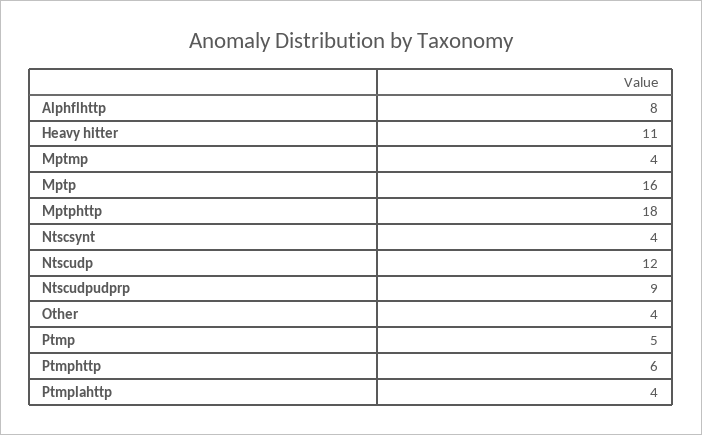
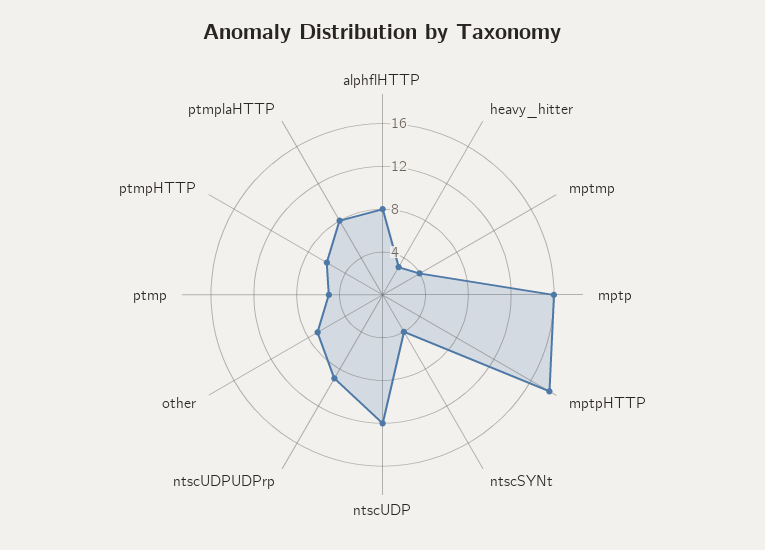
  {
    "Alphflhttp": 8,
-   "Heavy hitter": 11,
+   "Heavy hitter": 3,
    "Mptmp": 4,
    "Mptp": 16,
    "Mptphttp": 18,
    "Ntscsynt": 4,
    "Ntscudp": 12,
    "Ntscudpudprp": 9,
-   "Other": 4,
+   "Other": 7,
    "Ptmp": 5,
    "Ptmphttp": 6,
-   "Ptmplahttp": 4
+   "Ptmplahttp": 8
  }

